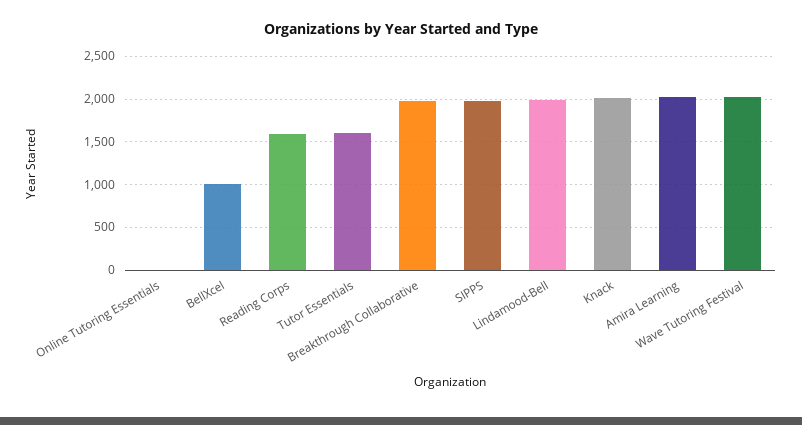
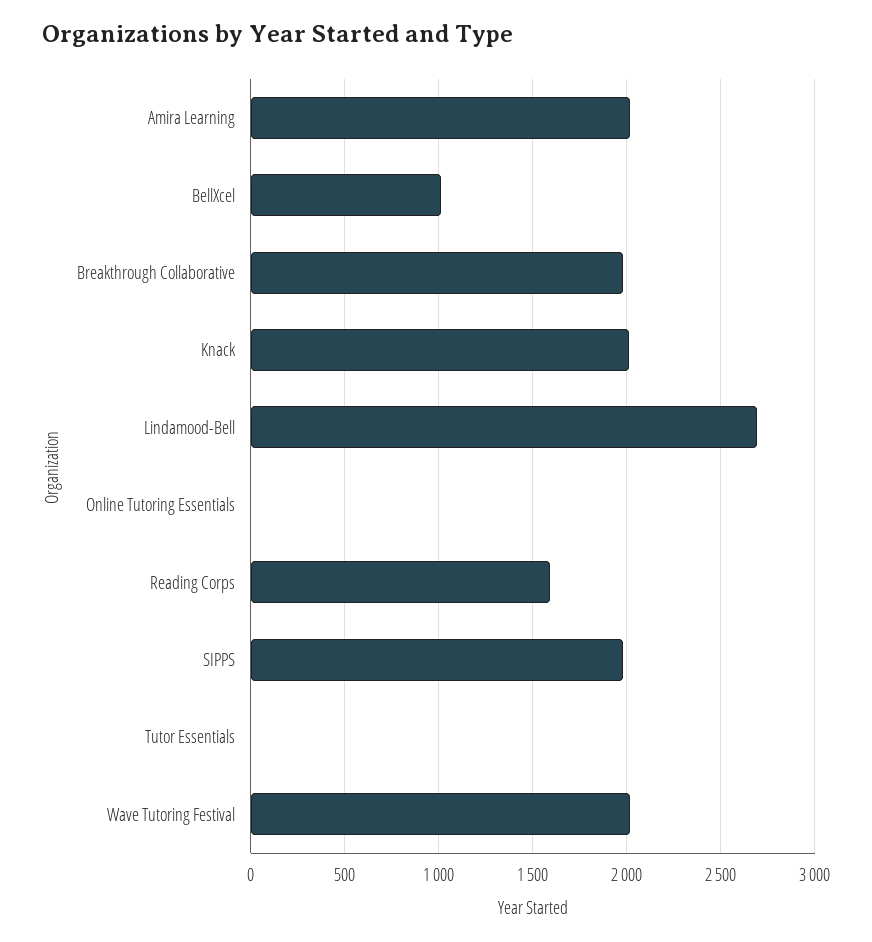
  {
    "Online Tutoring Essentials": 0,
    "BellXcel": 1000,
    "Reading Corps": 1600,
-   "Tutor Essentials": 1600,
+   "Tutor Essentials": 0,
    "Breakthrough Collaborative": 2000,
    "SIPPS": 2000,
-   "Lindamood-Bell": 2000,
+   "Lindamood-Bell": 2700,
    "Knack": 2000,
    "Amira Learning": 2000,
    "Wave Tutoring Festival": 2000
  }

